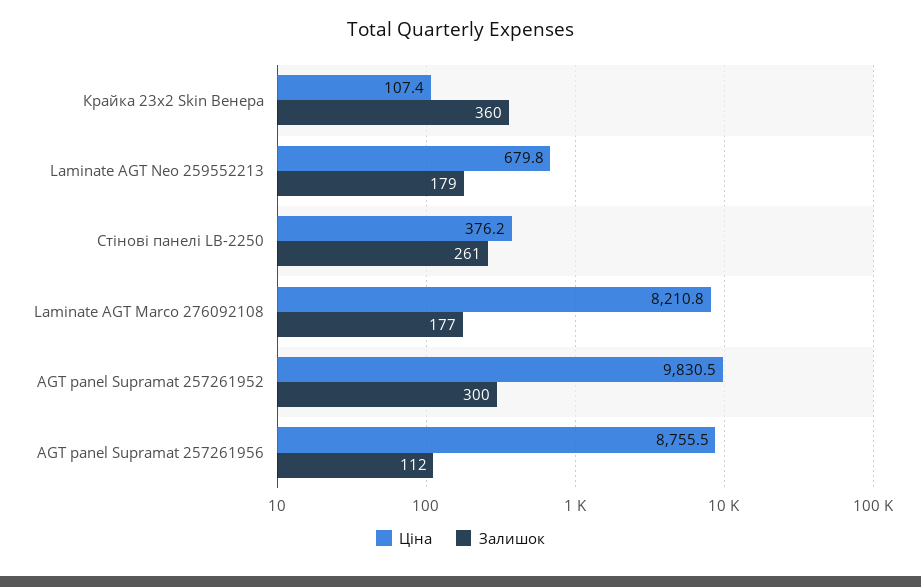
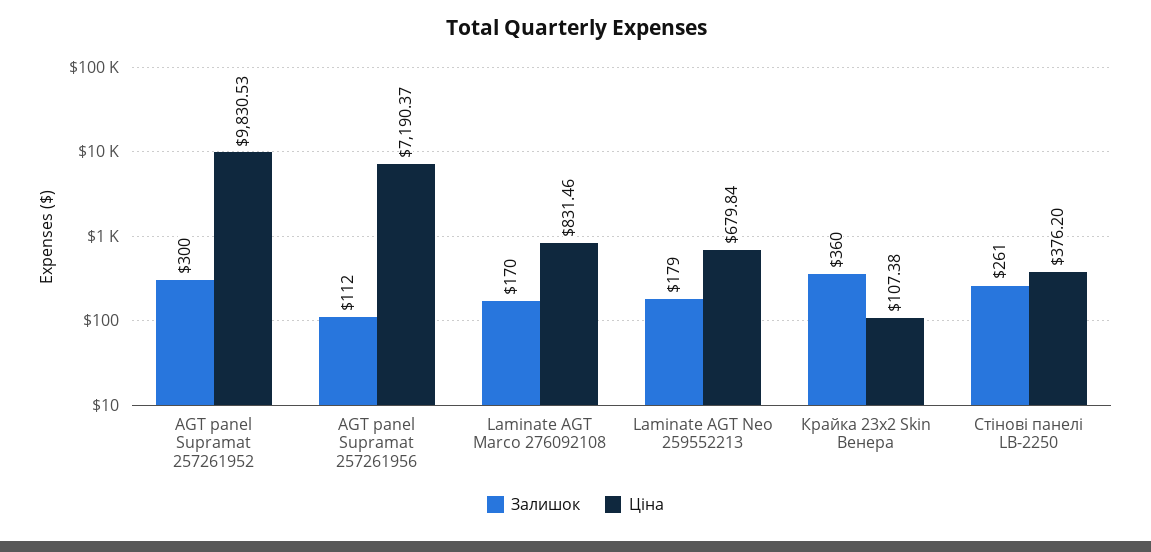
  {
    "Ціна": {
      "Крайка 23x2 Skin Венера": 107.38,
      "Laminate AGT Neo 259552213": 679.84,
      "Стінові панелі LB-2250": 376.2,
-     "Laminate AGT Marco 276092108": 8210.8,
+     "Laminate AGT Marco 276092108": 831.46,
      "AGT panel Supramat 257261952": 9830.53,
-     "AGT panel Supramat 257261956": 8755.5
+     "AGT panel Supramat 257261956": 7190.37
    },
    "Залишок": {
      "Крайка 23x2 Skin Венера": 360,
      "Laminate AGT Neo 259552213": 179,
      "Стінові панелі LB-2250": 261,
-     "Laminate AGT Marco 276092108": 177,
+     "Laminate AGT Marco 276092108": 170,
      "AGT panel Supramat 257261952": 300,
      "AGT panel Supramat 257261956": 112
    }
  }

